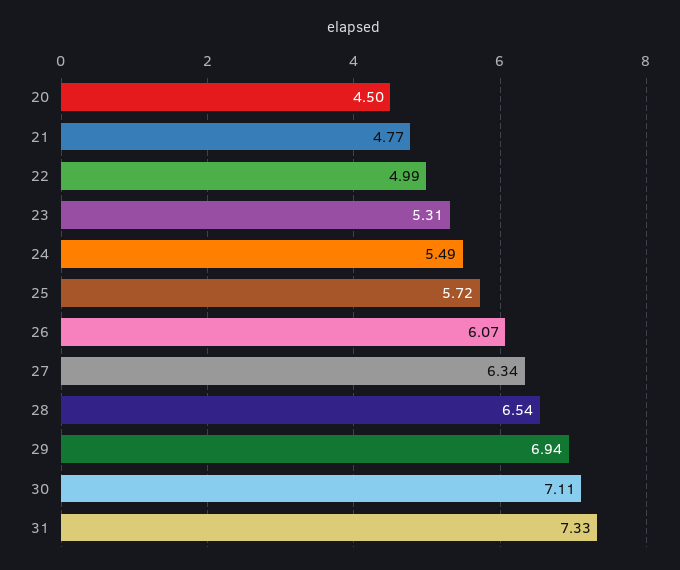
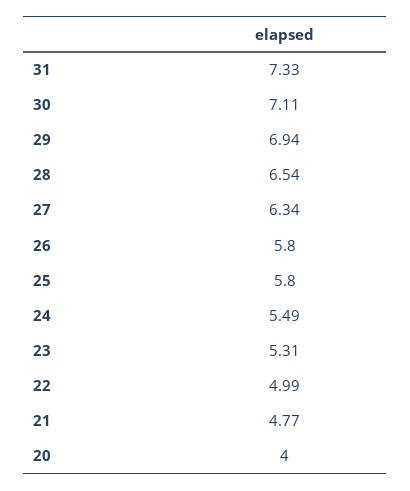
  {
-   "20": 4.5,
+   "20": 4,
    "21": 4.77,
    "22": 4.99,
    "23": 5.31,
    "24": 5.49,
-   "25": 5.72,
+   "25": 5.8,
-   "26": 6.07,
+   "26": 5.8,
    "27": 6.34,
    "28": 6.54,
    "29": 6.94,
    "30": 7.11,
    "31": 7.33
  }

